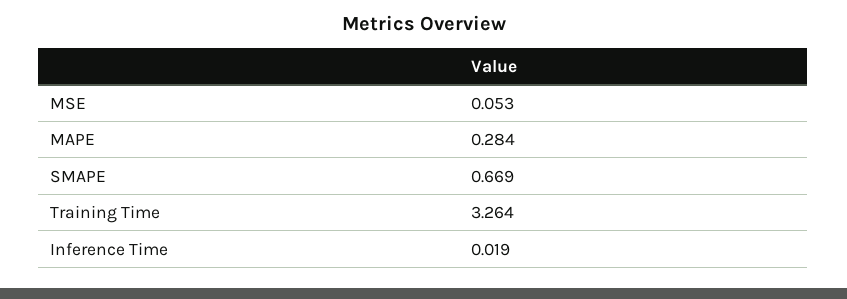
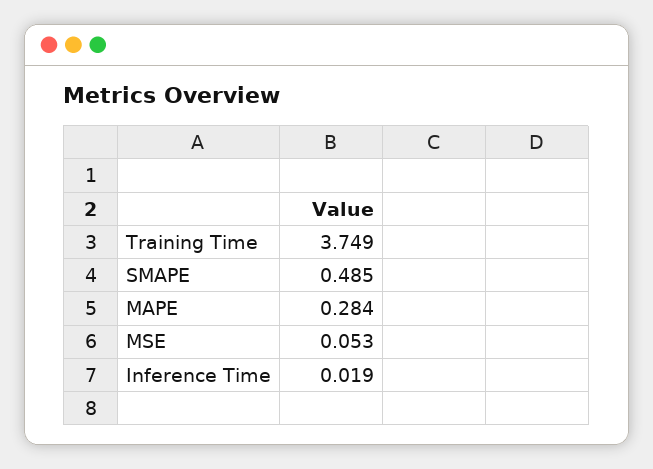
  {
    "MSE": 0.053,
    "MAPE": 0.284,
-   "SMAPE": 0.669,
+   "SMAPE": 0.485,
-   "Training Time": 3.264,
+   "Training Time": 3.749,
    "Inference Time": 0.019
  }

